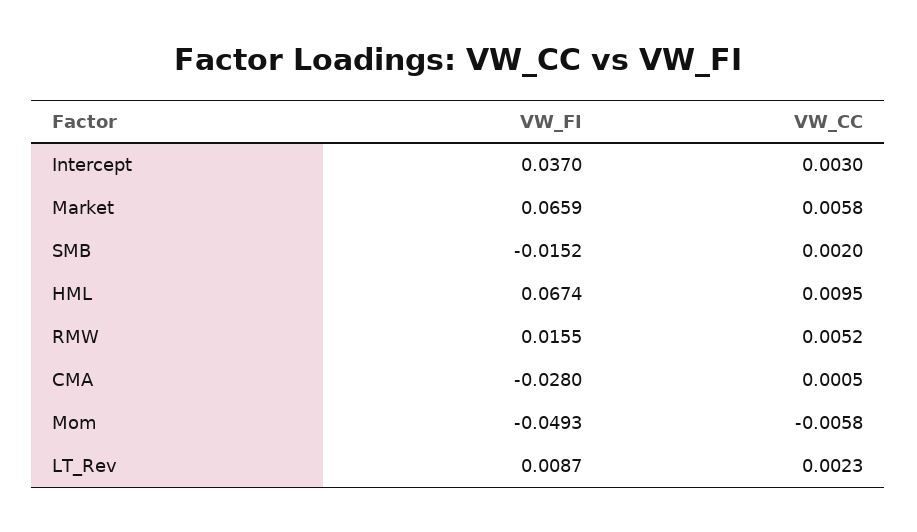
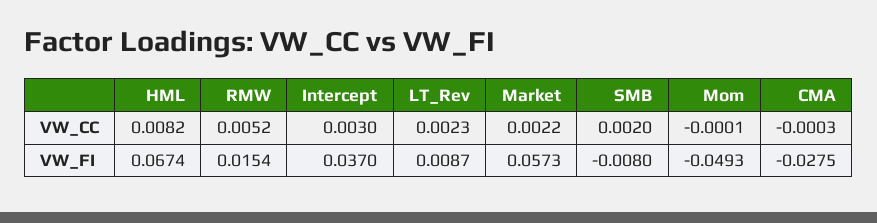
  {
    "VW_FI": {
      "Intercept": 0.037,
-     "Market": 0.0659,
+     "Market": 0.0573,
-     "SMB": -0.0152,
+     "SMB": -0.008,
      "HML": 0.0674,
-     "RMW": 0.0155,
+     "RMW": 0.0154,
-     "CMA": -0.028,
+     "CMA": -0.0275,
      "Mom": -0.0493,
      "LT_Rev": 0.0087
    },
    "VW_CC": {
      "Intercept": 0.003,
-     "Market": 0.0058,
+     "Market": 0.0022,
      "SMB": 0.002,
-     "HML": 0.0095,
+     "HML": 0.0082,
      "RMW": 0.0052,
-     "CMA": 0.0005,
+     "CMA": -0.0003,
-     "Mom": -0.0058,
+     "Mom": -0.0001,
      "LT_Rev": 0.0023
    }
  }

